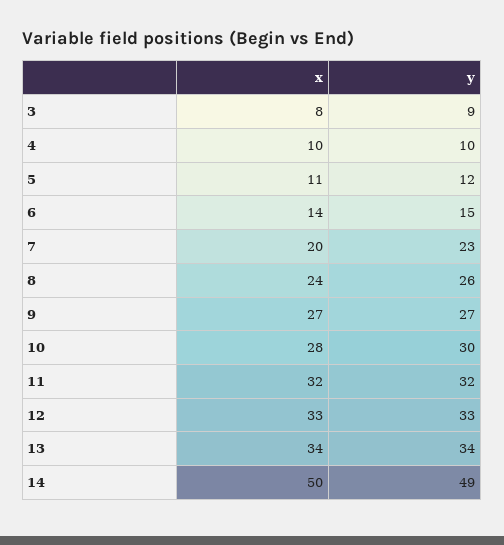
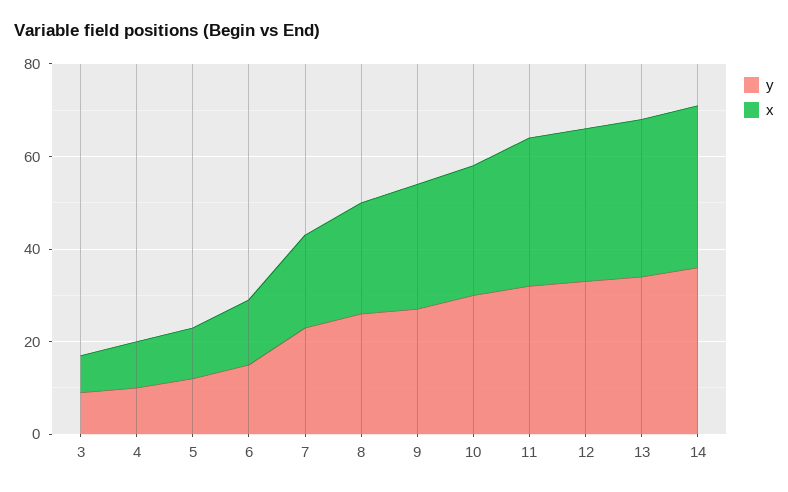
  {
    "x": {
      "3": 8,
      "4": 10,
      "5": 11,
      "6": 14,
      "7": 20,
      "8": 24,
      "9": 27,
      "10": 28,
      "11": 32,
      "12": 33,
      "13": 34,
-     "14": 50
+     "14": 35
    },
    "y": {
      "3": 9,
      "4": 10,
      "5": 12,
      "6": 15,
      "7": 23,
      "8": 26,
      "9": 27,
      "10": 30,
      "11": 32,
      "12": 33,
      "13": 34,
-     "14": 49
+     "14": 35
    }
  }

